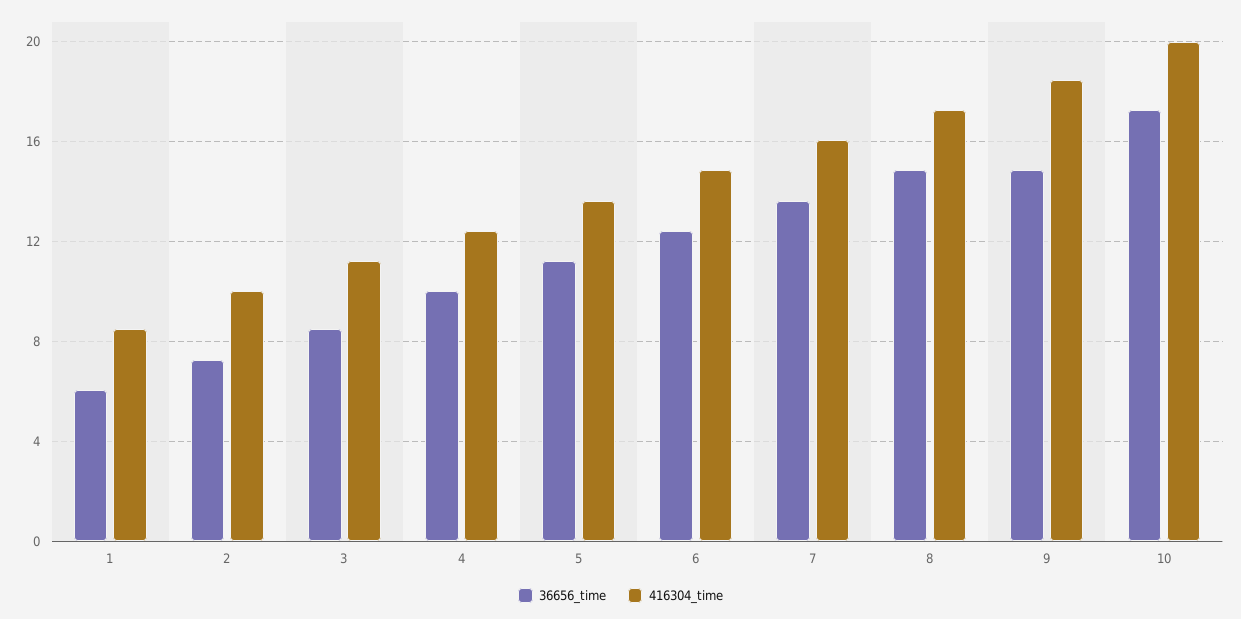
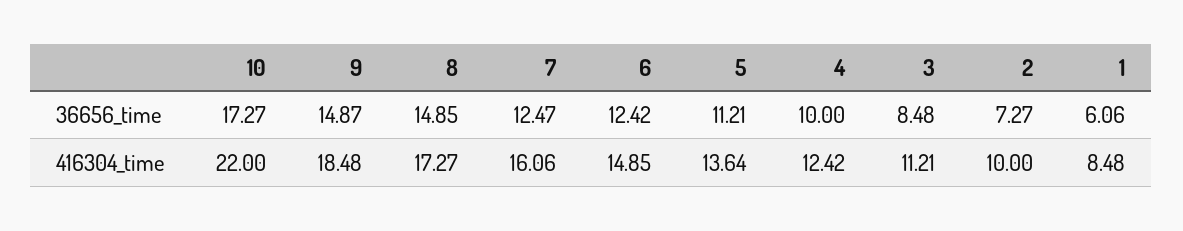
  {
    "36656_time": {
      "1": 6.06,
      "2": 7.27,
      "3": 8.48,
      "4": 10,
      "5": 11.21,
      "6": 12.42,
-     "7": 13.5,
+     "7": 12.47,
      "8": 14.85,
      "9": 14.87,
      "10": 17.27
    },
    "416304_time": {
      "1": 8.48,
      "2": 10,
      "3": 11.21,
      "4": 12.42,
      "5": 13.64,
      "6": 14.85,
      "7": 16.06,
      "8": 17.27,
      "9": 18.48,
-     "10": 20
+     "10": 22
    }
  }

